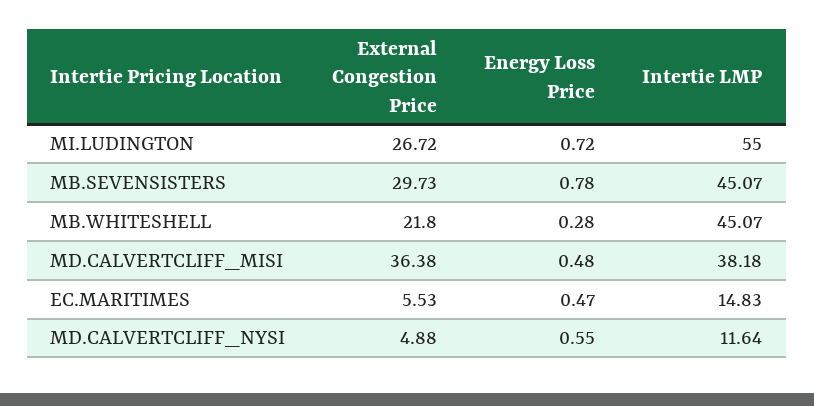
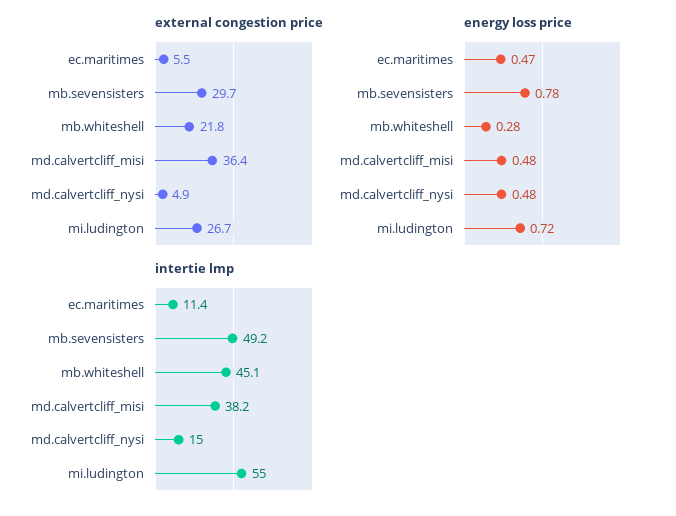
  {
    "External Congestion Price": {
      "MI.LUDINGTON": 26.72,
      "MB.SEVENSISTERS": 29.73,
      "MB.WHITESHELL": 21.8,
      "MD.CALVERTCLIFF_MISI": 36.38,
      "EC.MARITIMES": 5.53,
      "MD.CALVERTCLIFF_NYSI": 4.88
    },
    "Energy Loss Price": {
      "MI.LUDINGTON": 0.72,
      "MB.SEVENSISTERS": 0.78,
      "MB.WHITESHELL": 0.28,
      "MD.CALVERTCLIFF_MISI": 0.48,
      "EC.MARITIMES": 0.47,
-     "MD.CALVERTCLIFF_NYSI": 0.55
+     "MD.CALVERTCLIFF_NYSI": 0.48
    },
    "Intertie LMP": {
      "MI.LUDINGTON": 55,
-     "MB.SEVENSISTERS": 45.07,
+     "MB.SEVENSISTERS": 49.2,
      "MB.WHITESHELL": 45.07,
      "MD.CALVERTCLIFF_MISI": 38.18,
-     "EC.MARITIMES": 14.83,
+     "EC.MARITIMES": 11.4,
-     "MD.CALVERTCLIFF_NYSI": 11.64
+     "MD.CALVERTCLIFF_NYSI": 15
    }
  }

